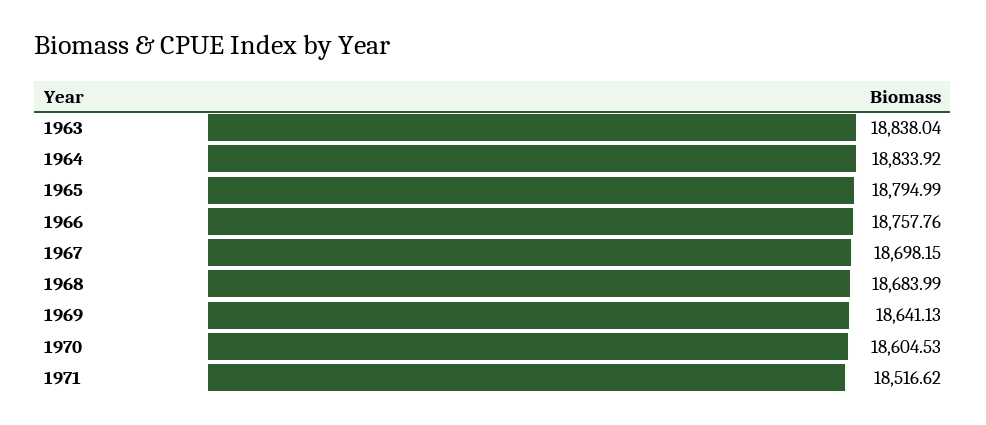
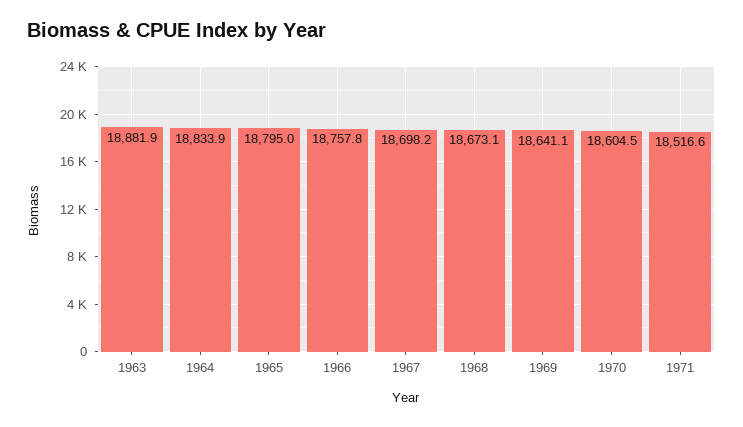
  {
-   "1963": 18838.04,
+   "1963": 18881.9,
    "1964": 18833.92,
    "1965": 18794.99,
    "1966": 18757.76,
    "1967": 18698.15,
-   "1968": 18683.99,
+   "1968": 18673.1,
    "1969": 18641.13,
    "1970": 18604.53,
    "1971": 18516.62
  }

